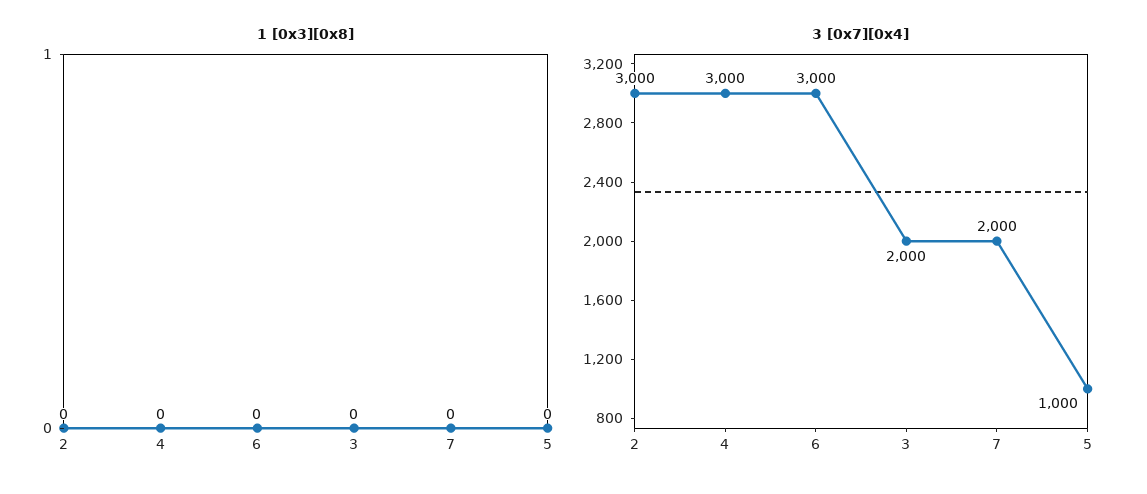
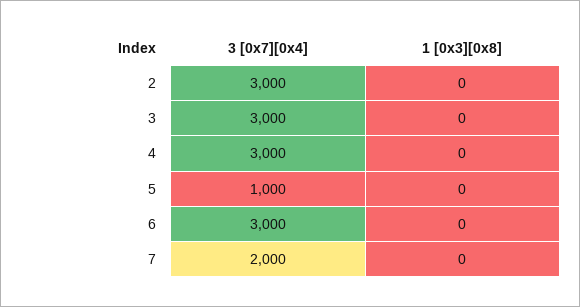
  {
    "1 [0x3][0x8]": {
      "2": 0,
      "4": 0,
      "6": 0,
      "3": 0,
      "7": 0,
      "5": 0
    },
    "3 [0x7][0x4]": {
      "2": 3000,
      "4": 3000,
      "6": 3000,
-     "3": 2000,
+     "3": 3000,
      "7": 2000,
      "5": 1000
    }
  }

